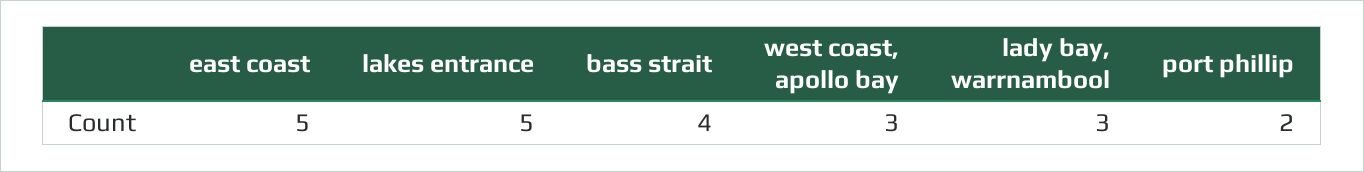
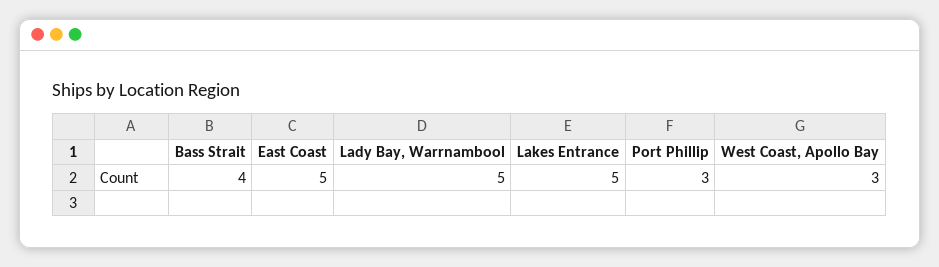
  {
    "east coast": 5,
    "lakes entrance": 5,
    "bass strait": 4,
    "west coast, apollo bay": 3,
-   "lady bay, warrnambool": 3,
+   "lady bay, warrnambool": 5,
-   "port phillip": 2
+   "port phillip": 3
  }

